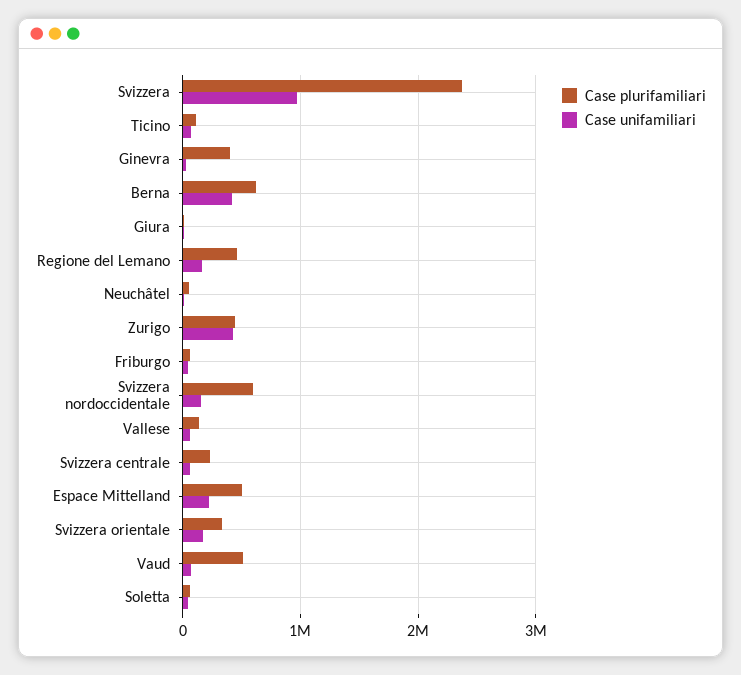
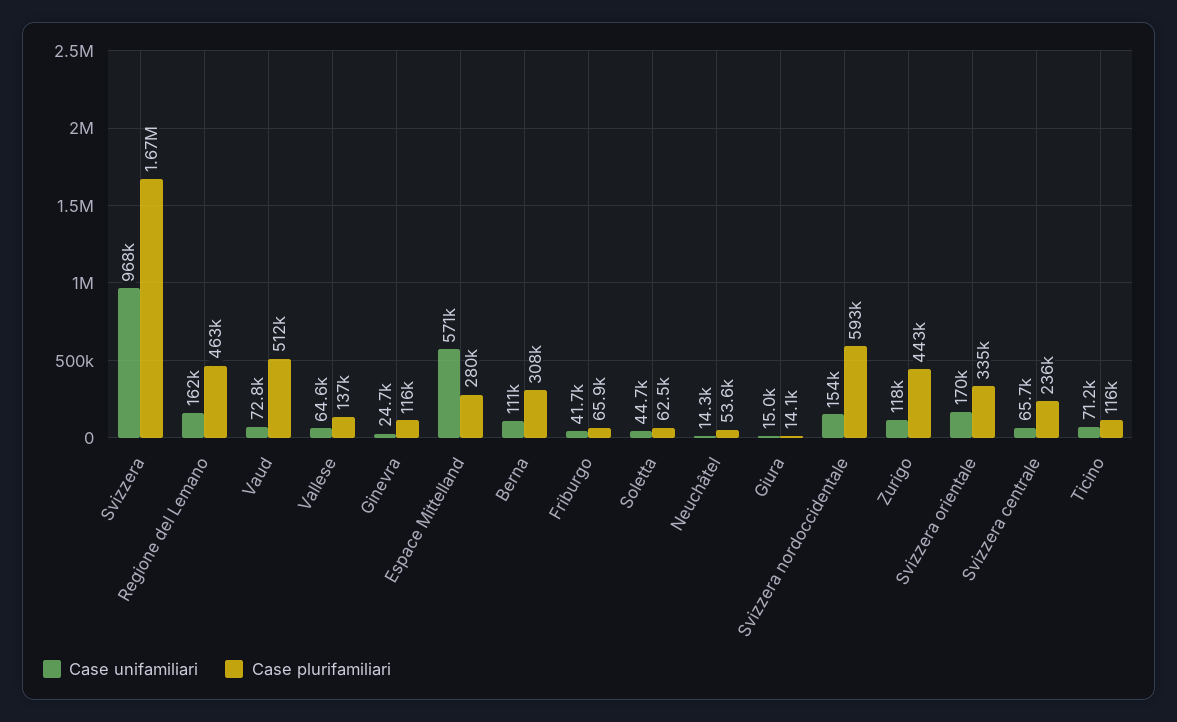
  {
    "Case plurifamiliari": {
-     "Svizzera": 2400000,
+     "Svizzera": 1670000,
      "Ticino": 116000,
-     "Ginevra": 400000,
+     "Ginevra": 116000,
-     "Berna": 600000,
+     "Berna": 308000,
      "Giura": 14100,
      "Regione del Lemano": 463000,
      "Neuchâtel": 53600,
      "Zurigo": 443000,
      "Friburgo": 65900,
      "Svizzera nordoccidentale": 593000,
      "Vallese": 137000,
      "Svizzera centrale": 236000,
-     "Espace Mittelland": 500000,
+     "Espace Mittelland": 280000,
      "Svizzera orientale": 335000,
      "Vaud": 512000,
      "Soletta": 62500
    },
    "Case unifamiliari": {
      "Svizzera": 968000,
      "Ticino": 71200,
      "Ginevra": 24700,
-     "Berna": 400000,
+     "Berna": 111000,
      "Giura": 15000,
      "Regione del Lemano": 162000,
      "Neuchâtel": 14300,
-     "Zurigo": 400000,
+     "Zurigo": 118000,
      "Friburgo": 41700,
      "Svizzera nordoccidentale": 154000,
      "Vallese": 64600,
      "Svizzera centrale": 65700,
-     "Espace Mittelland": 200000,
+     "Espace Mittelland": 571000,
      "Svizzera orientale": 170000,
      "Vaud": 72800,
      "Soletta": 44700
    }
  }

